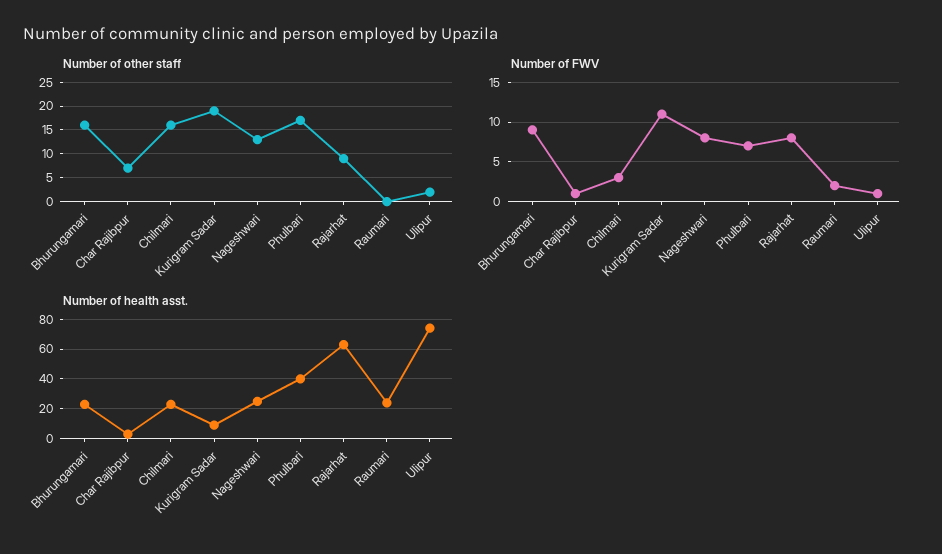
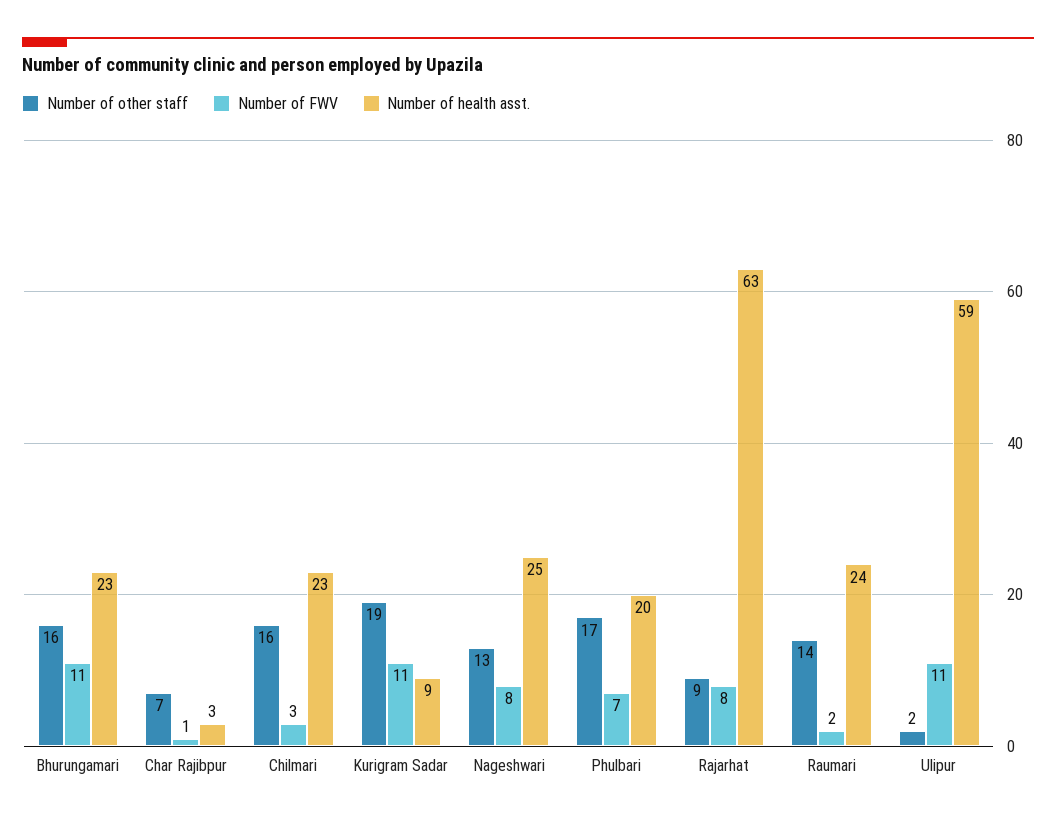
  {
    "Number of other staff": {
      "Bhurungamari": 16,
      "Char Rajibpur": 7,
      "Chilmari": 16,
      "Kurigram Sadar": 19,
      "Nageshwari": 13,
      "Phulbari": 17,
      "Rajarhat": 9,
-     "Raumari": 0,
+     "Raumari": 14,
      "Ulipur": 2
    },
    "Number of FWV": {
-     "Bhurungamari": 9,
+     "Bhurungamari": 11,
      "Char Rajibpur": 1,
      "Chilmari": 3,
      "Kurigram Sadar": 11,
      "Nageshwari": 8,
      "Phulbari": 7,
      "Rajarhat": 8,
      "Raumari": 2,
-     "Ulipur": 1
+     "Ulipur": 11
    },
    "Number of health asst.": {
      "Bhurungamari": 23,
      "Char Rajibpur": 3,
      "Chilmari": 23,
      "Kurigram Sadar": 9,
      "Nageshwari": 25,
-     "Phulbari": 40,
+     "Phulbari": 20,
      "Rajarhat": 63,
      "Raumari": 24,
-     "Ulipur": 75
+     "Ulipur": 59
    }
  }

